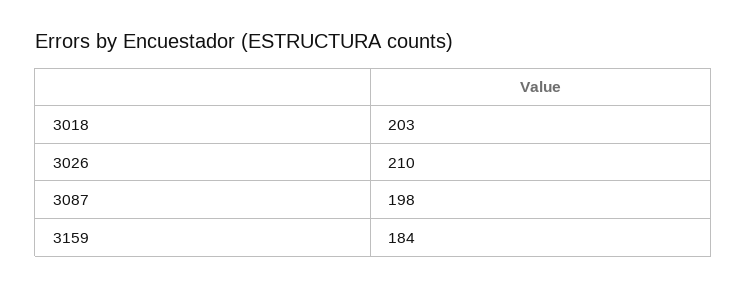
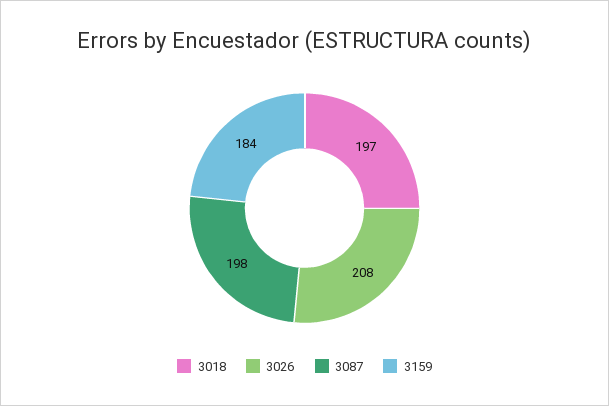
  {
-   "3018": 203,
+   "3018": 197,
-   "3026": 210,
+   "3026": 208,
    "3087": 198,
    "3159": 184
  }

